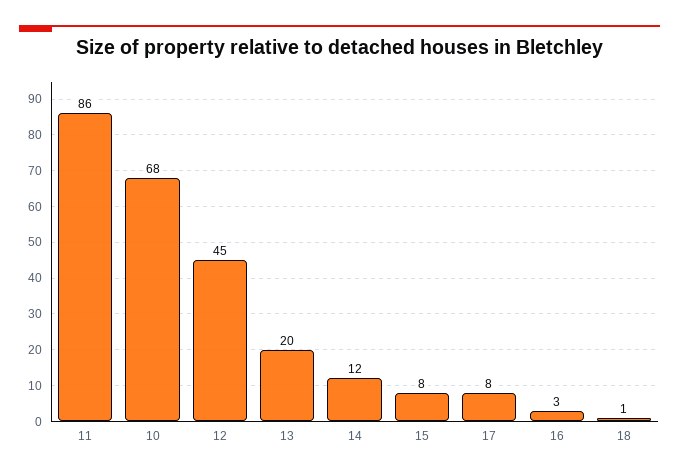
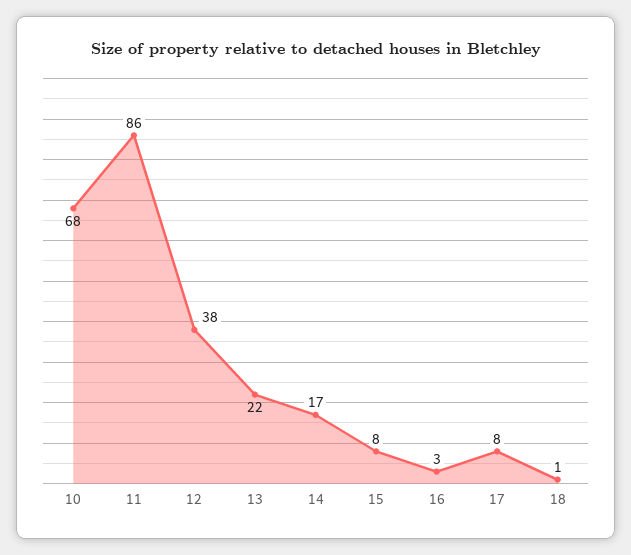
  {
    "11": 86,
    "10": 68,
-   "12": 45,
+   "12": 38,
-   "13": 20,
+   "13": 22,
-   "14": 12,
+   "14": 17,
    "15": 8,
    "17": 8,
    "16": 3,
    "18": 1
  }

